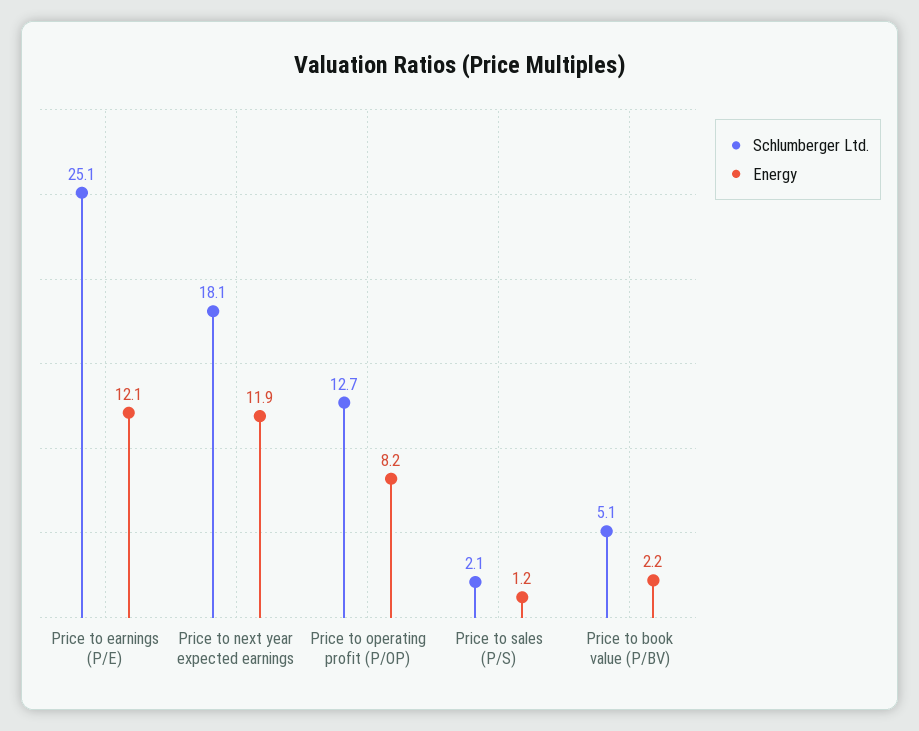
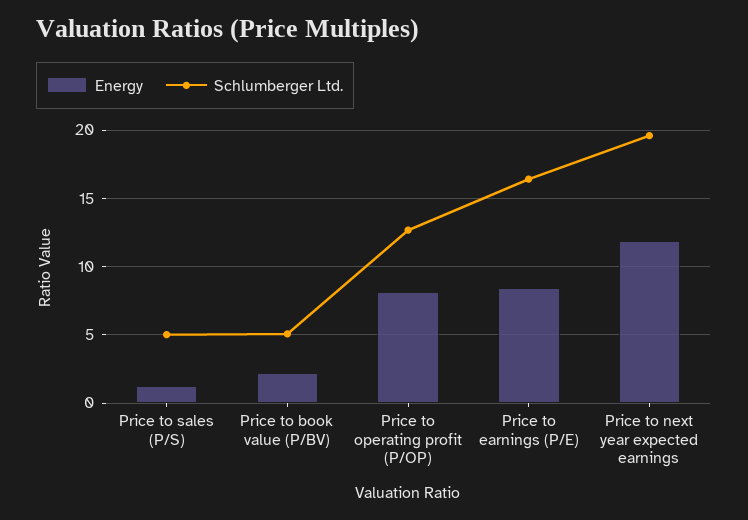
  {
    "Schlumberger Ltd.": {
-     "Price to earnings (P/E)": 25.1,
+     "Price to earnings (P/E)": 16.5,
-     "Price to next year expected earnings": 18.1,
+     "Price to next year expected earnings": 19.5,
      "Price to operating profit (P/OP)": 12.7,
-     "Price to sales (P/S)": 2.1,
+     "Price to sales (P/S)": 5,
      "Price to book value (P/BV)": 5.1
    },
    "Energy": {
-     "Price to earnings (P/E)": 12.1,
+     "Price to earnings (P/E)": 8.5,
      "Price to next year expected earnings": 11.9,
      "Price to operating profit (P/OP)": 8.2,
      "Price to sales (P/S)": 1.2,
      "Price to book value (P/BV)": 2.2
    }
  }

